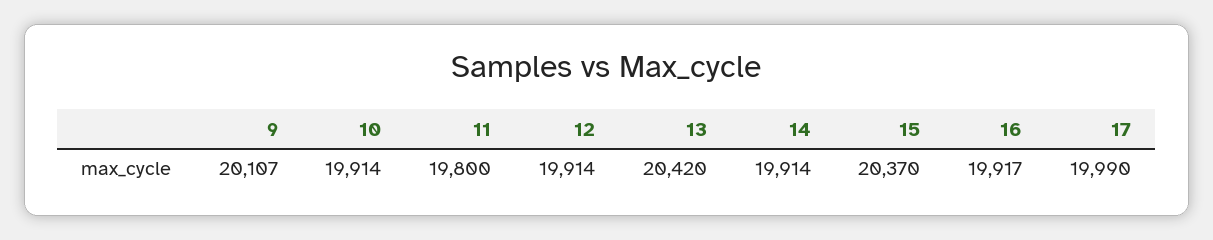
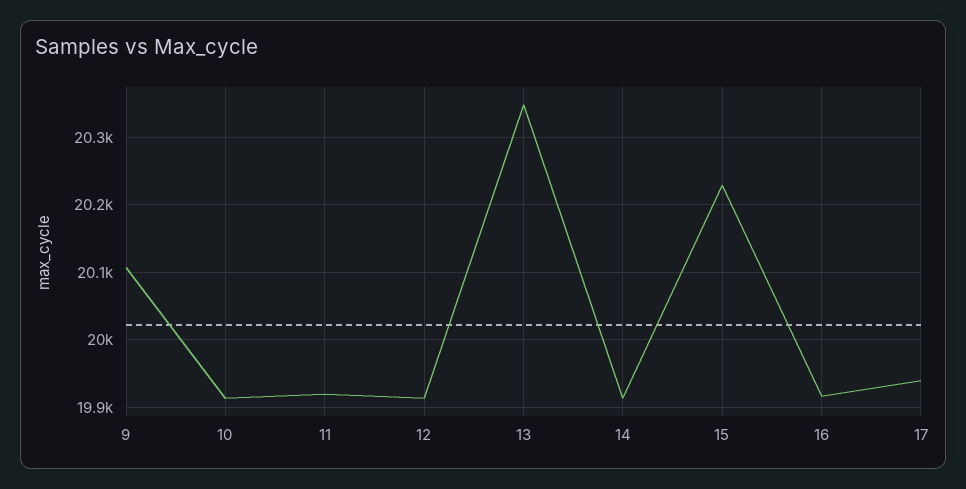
  {
    "9": 20107,
    "10": 19914,
-   "11": 19800,
+   "11": 19920,
    "12": 19914,
-   "13": 20420,
+   "13": 20350,
    "14": 19914,
-   "15": 20370,
+   "15": 20230,
    "16": 19917,
-   "17": 19990
+   "17": 19940
  }

